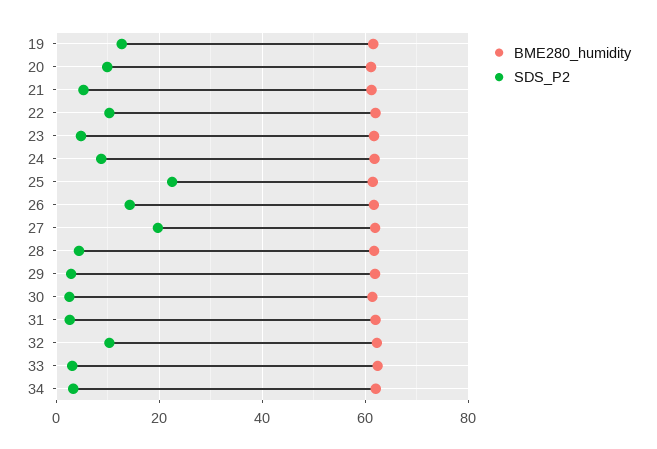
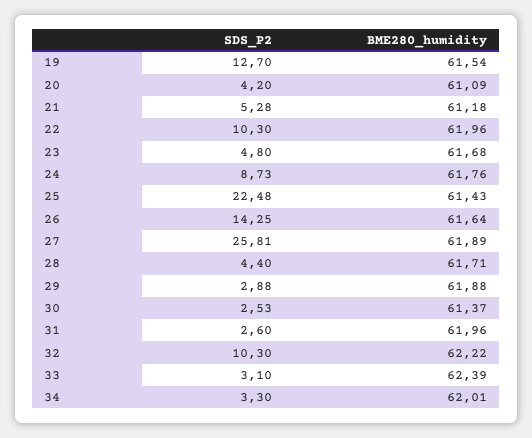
  {
    "BME280_humidity": {
      "19": 61.54,
      "20": 61.09,
      "21": 61.18,
      "22": 61.96,
      "23": 61.68,
      "24": 61.76,
      "25": 61.43,
      "26": 61.64,
      "27": 61.89,
      "28": 61.71,
      "29": 61.88,
      "30": 61.37,
      "31": 61.96,
      "32": 62.22,
      "33": 62.39,
      "34": 62.01
    },
    "SDS_P2": {
      "19": 12.7,
-     "20": 10,
+     "20": 4.2,
      "21": 5.28,
      "22": 10.3,
      "23": 4.8,
      "24": 8.73,
      "25": 22.48,
      "26": 14.25,
-     "27": 20,
+     "27": 25.81,
      "28": 4.4,
      "29": 2.88,
      "30": 2.53,
      "31": 2.6,
      "32": 10.3,
      "33": 3.1,
      "34": 3.3
    }
  }

